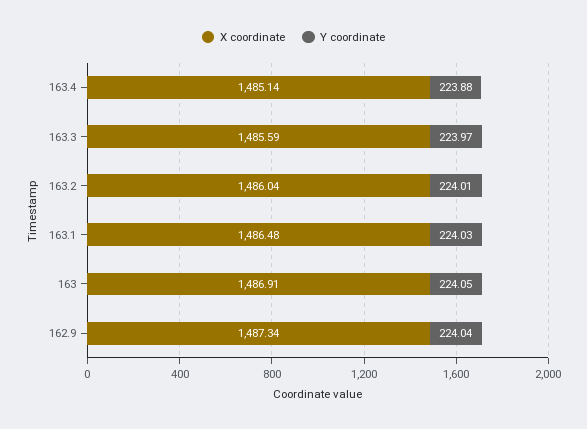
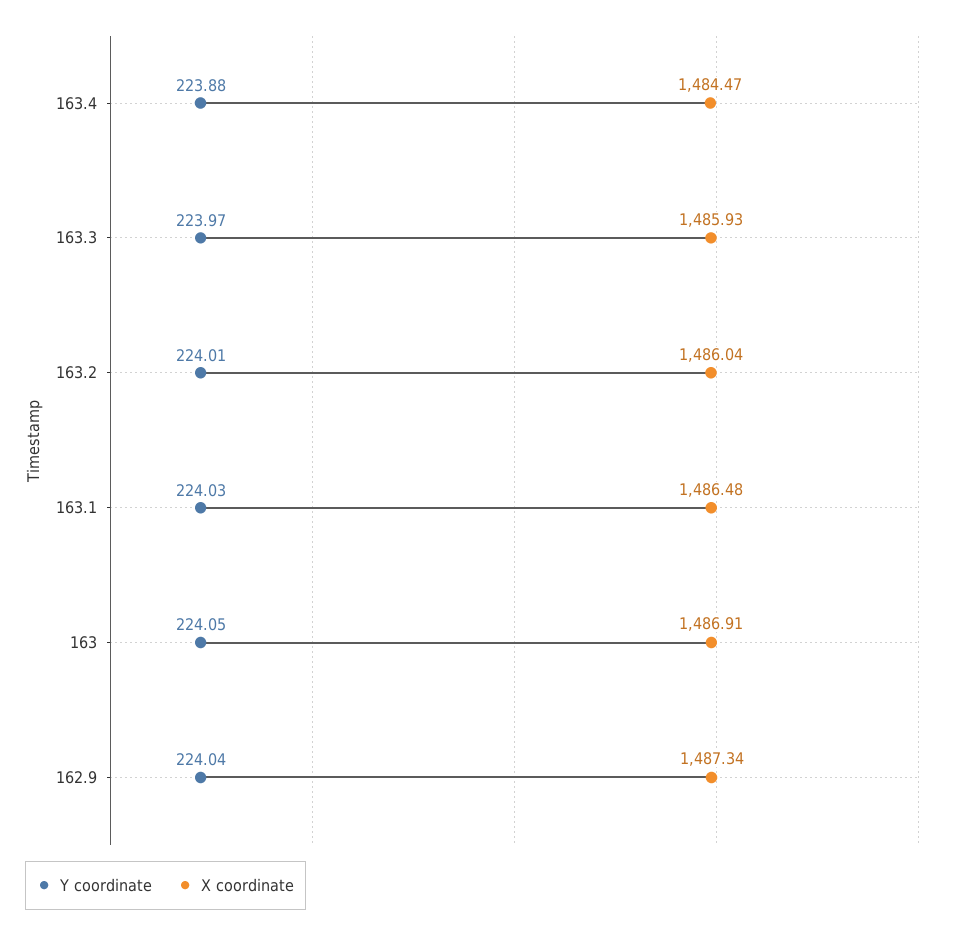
  {
    "X coordinate": {
-     "163.4": 1485.14,
+     "163.4": 1484.47,
-     "163.3": 1485.59,
+     "163.3": 1485.93,
      "163.2": 1486.04,
      "163.1": 1486.48,
      "163": 1486.91,
      "162.9": 1487.34
    },
    "Y coordinate": {
      "163.4": 223.88,
      "163.3": 223.97,
      "163.2": 224.01,
      "163.1": 224.03,
      "163": 224.05,
      "162.9": 224.04
    }
  }

